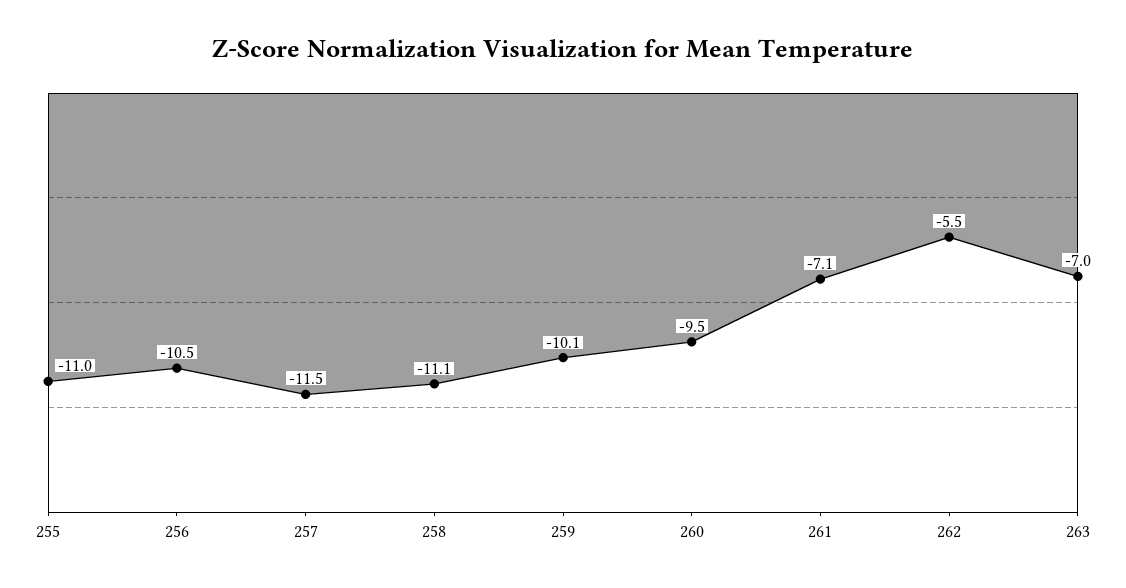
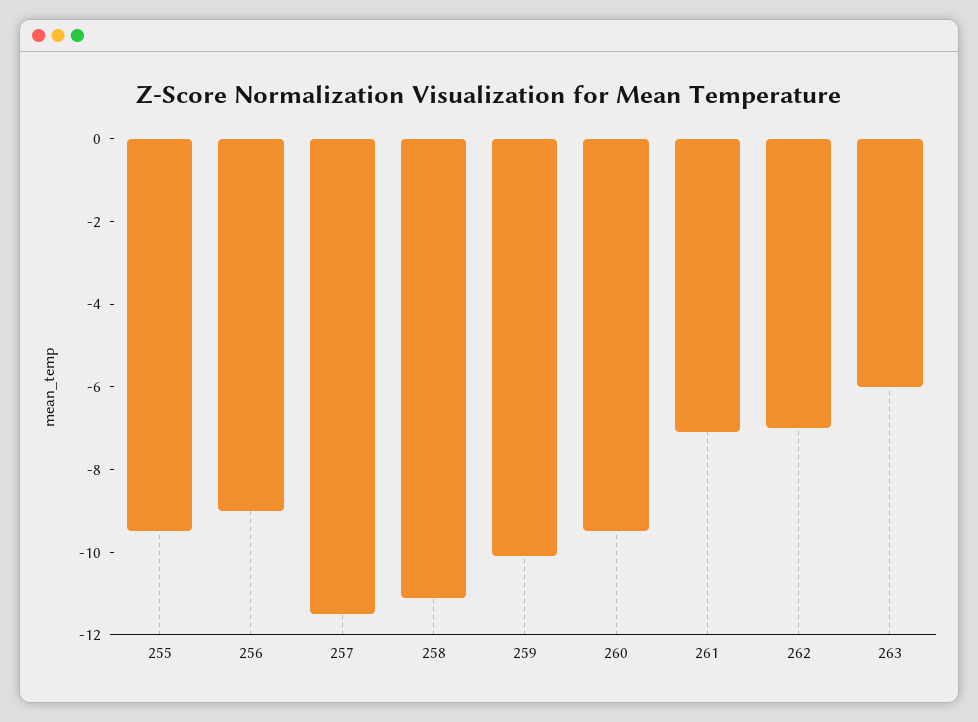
  {
-   "255": -11,
+   "255": -9.5,
-   "256": -10.5,
+   "256": -9,
    "257": -11.5,
    "258": -11.1,
    "259": -10.1,
    "260": -9.5,
    "261": -7.1,
-   "262": -5.5,
+   "262": -7,
-   "263": -7
+   "263": -6
  }

